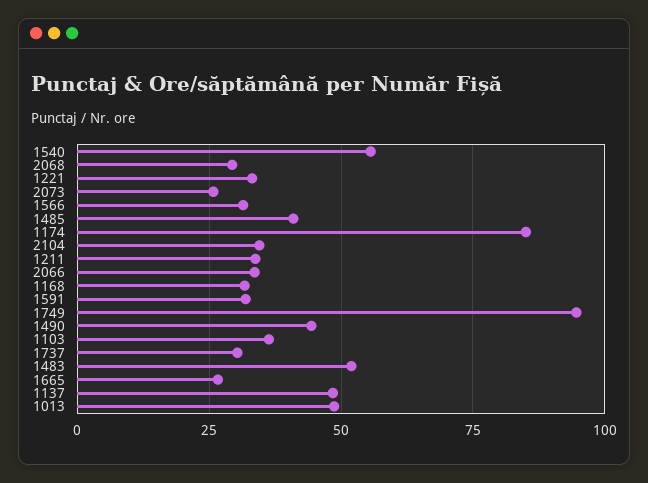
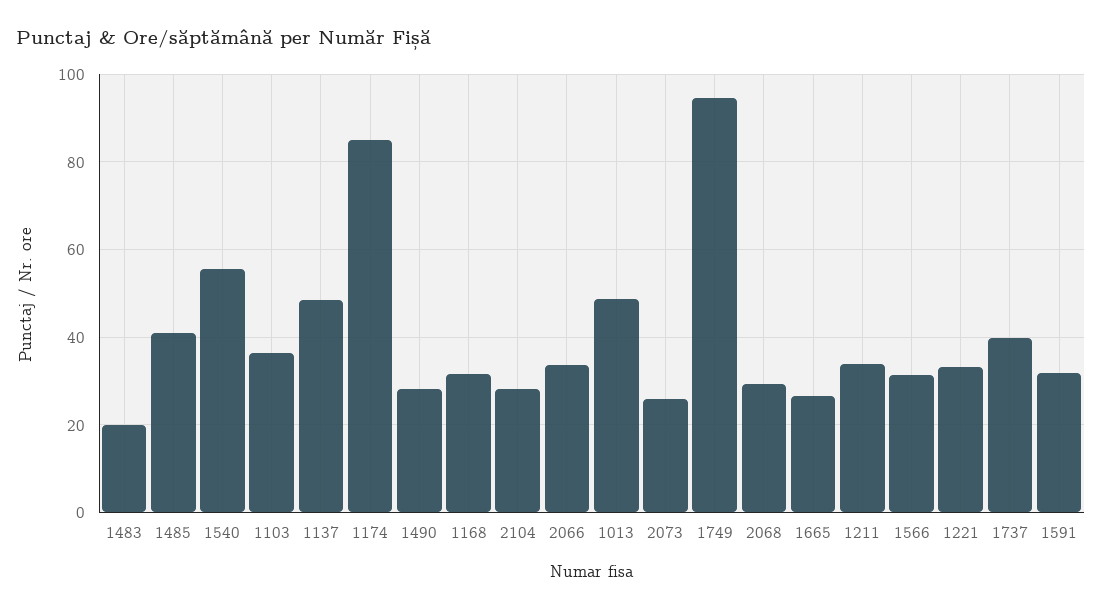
  {
    "1540": 56,
    "2068": 30,
    "1221": 34,
    "2073": 26,
    "1566": 32,
    "1485": 40,
    "1174": 86,
-   "2104": 35,
+   "2104": 28,
    "1211": 34,
    "2066": 34,
    "1168": 32,
    "1591": 32,
    "1749": 94,
-   "1490": 45,
+   "1490": 28,
    "1103": 36,
-   "1737": 30,
+   "1737": 40,
-   "1483": 52.5,
+   "1483": 20,
    "1665": 26,
    "1137": 48,
    "1013": 48
  }

